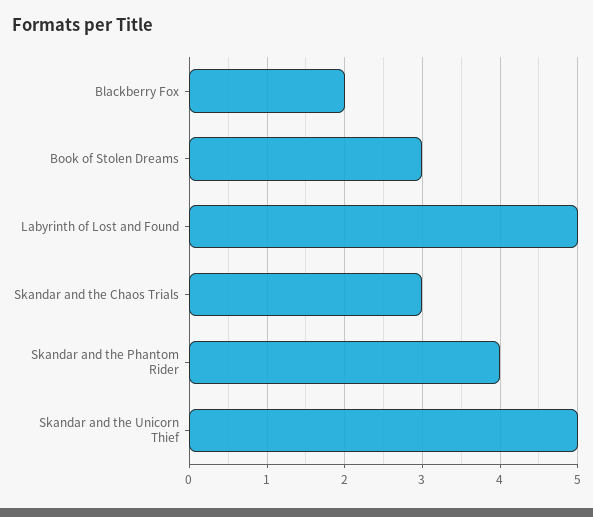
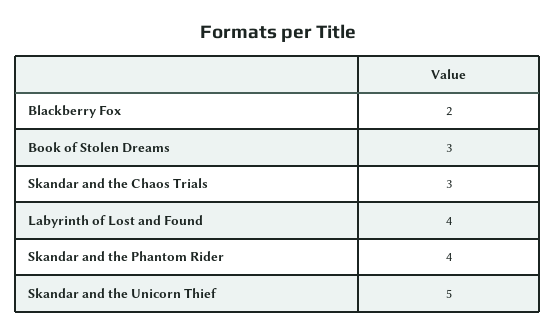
  {
    "Blackberry Fox": 2,
    "Book of Stolen Dreams": 3,
-   "Labyrinth of Lost and Found": 5,
+   "Labyrinth of Lost and Found": 4,
    "Skandar and the Chaos Trials": 3,
    "Skandar and the Phantom Rider": 4,
    "Skandar and the Unicorn Thief": 5
  }

